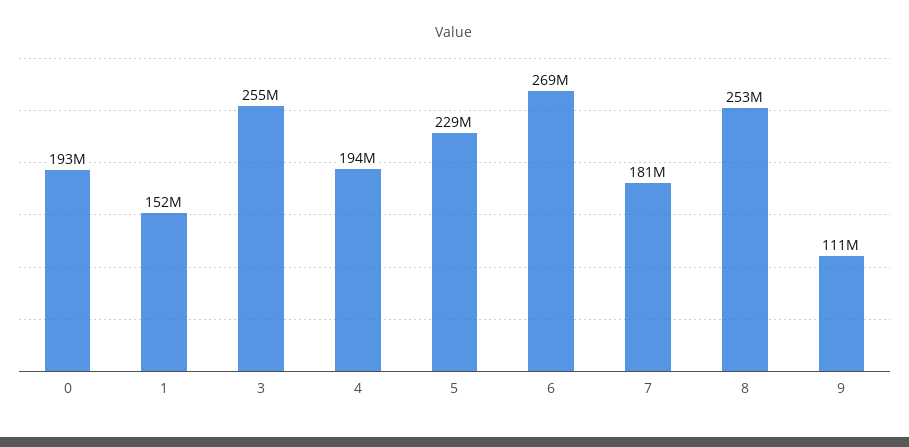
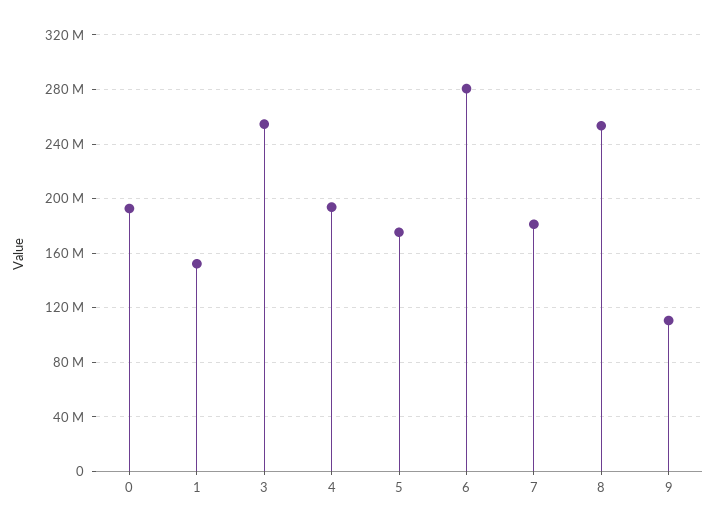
  {
    "0": 193000000,
    "1": 152000000,
    "3": 255000000,
    "4": 194000000,
-   "5": 229000000,
+   "5": 175000000,
-   "6": 269000000,
+   "6": 280000000,
    "7": 181000000,
    "8": 253000000,
    "9": 111000000
  }

